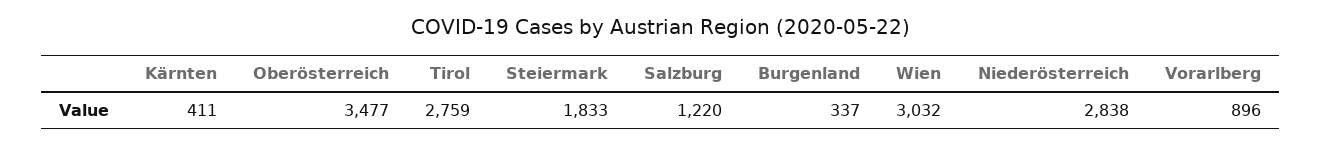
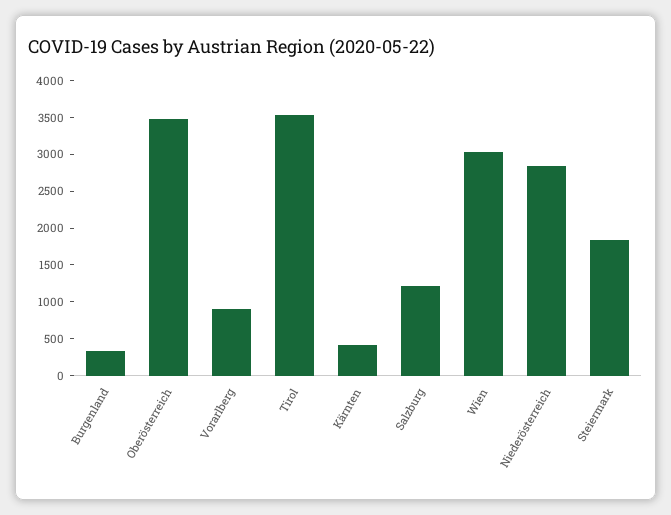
  {
    "Kärnten": 411,
    "Oberösterreich": 3477,
-   "Tirol": 2759,
+   "Tirol": 3500,
    "Steiermark": 1833,
    "Salzburg": 1220,
    "Burgenland": 337,
    "Wien": 3032,
    "Niederösterreich": 2838,
    "Vorarlberg": 896
  }

